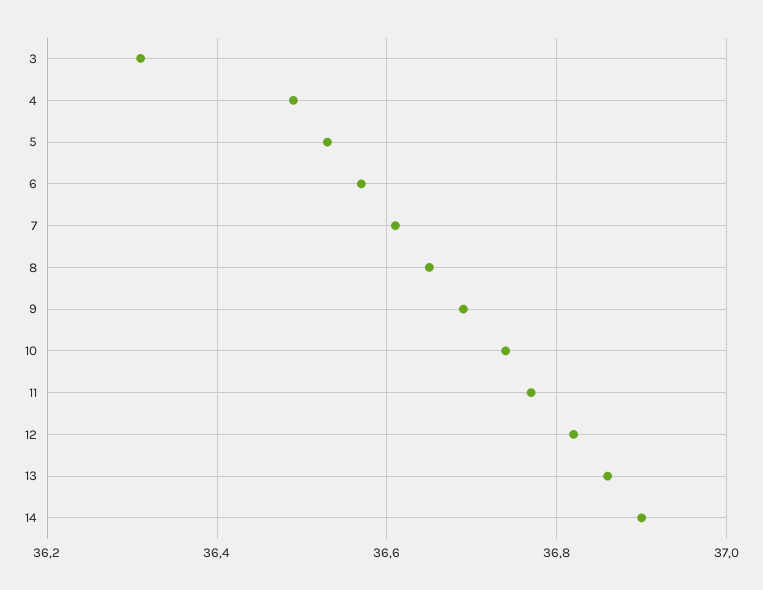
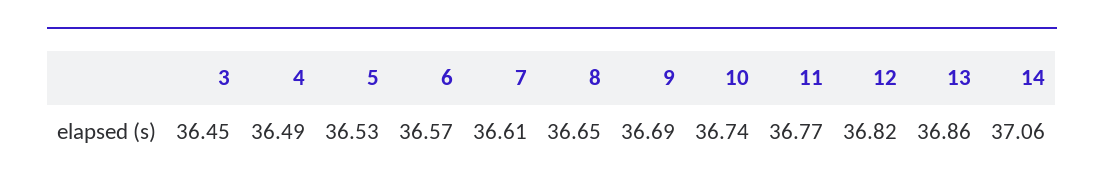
  {
-   "3": 36.3,
+   "3": 36.45,
    "4": 36.49,
    "5": 36.53,
    "6": 36.57,
    "7": 36.61,
    "8": 36.65,
    "9": 36.69,
    "10": 36.74,
    "11": 36.77,
    "12": 36.82,
    "13": 36.86,
-   "14": 36.9
+   "14": 37.06
  }

